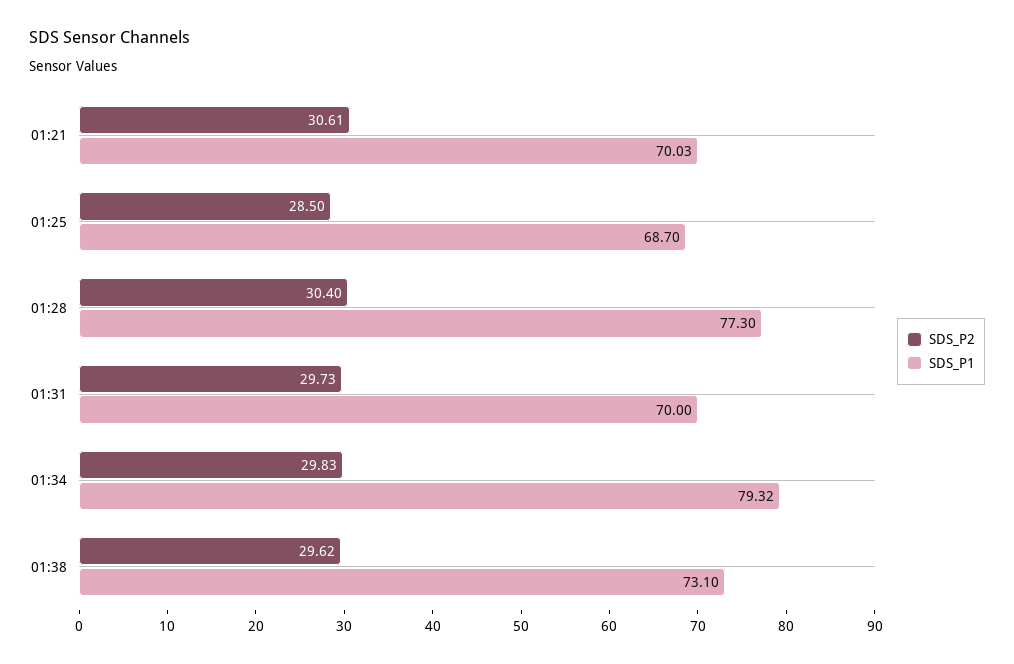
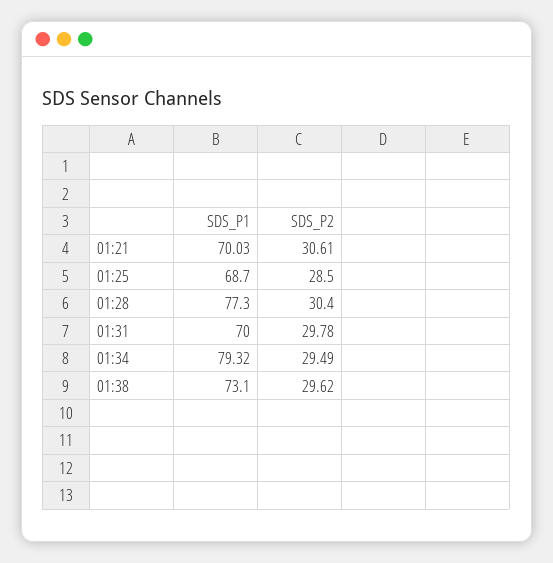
  {
    "SDS_P2": {
      "01:21": 30.61,
      "01:25": 28.5,
      "01:28": 30.4,
-     "01:31": 29.73,
+     "01:31": 29.78,
-     "01:34": 29.83,
+     "01:34": 29.49,
      "01:38": 29.62
    },
    "SDS_P1": {
      "01:21": 70.03,
      "01:25": 68.7,
      "01:28": 77.3,
      "01:31": 70,
      "01:34": 79.32,
      "01:38": 73.1
    }
  }

